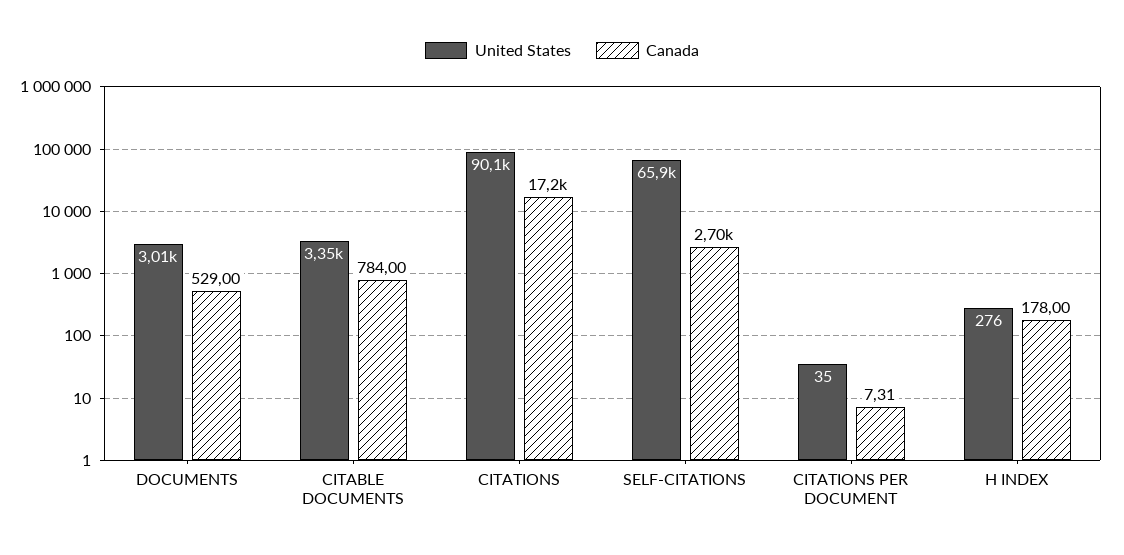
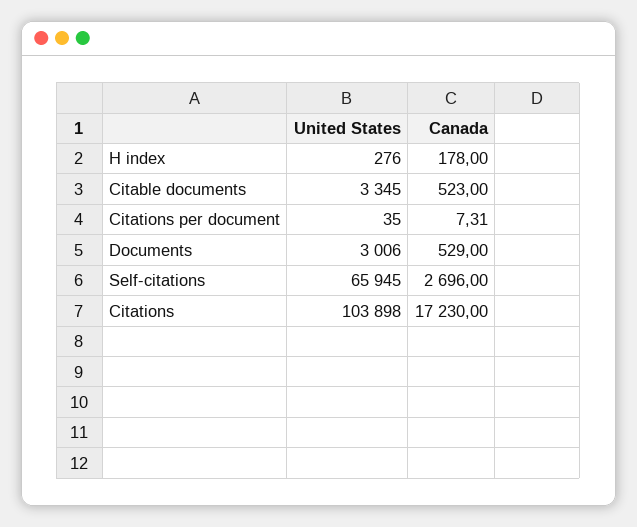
  {
    "United States": {
      "DOCUMENTS": 3006,
      "CITABLE DOCUMENTS": 3345,
-     "CITATIONS": 90100,
+     "CITATIONS": 103898,
      "SELF-CITATIONS": 65945,
      "CITATIONS PER DOCUMENT": 35,
      "H INDEX": 276
    },
    "Canada": {
      "DOCUMENTS": 529,
-     "CITABLE DOCUMENTS": 784,
+     "CITABLE DOCUMENTS": 523,
      "CITATIONS": 17230,
      "SELF-CITATIONS": 2696,
      "CITATIONS PER DOCUMENT": 7.31,
      "H INDEX": 178
    }
  }

